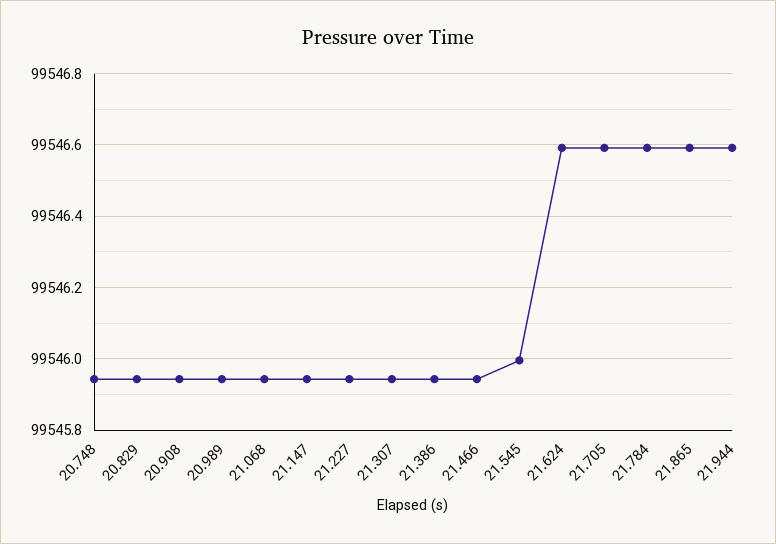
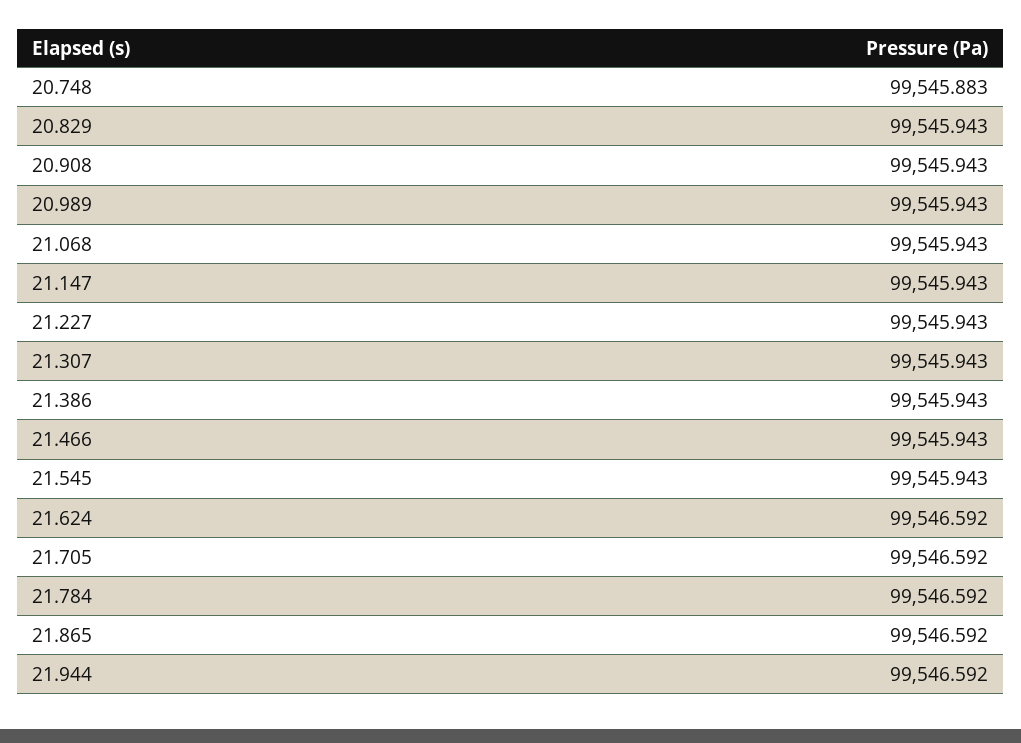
  {
-   "20.748": 99545.94,
+   "20.748": 99545.883,
    "20.829": 99545.943,
    "20.908": 99545.943,
    "20.989": 99545.943,
    "21.068": 99545.943,
    "21.147": 99545.943,
    "21.227": 99545.943,
    "21.307": 99545.943,
    "21.386": 99545.943,
    "21.466": 99545.943,
-   "21.545": 99546,
+   "21.545": 99545.943,
    "21.624": 99546.592,
    "21.705": 99546.592,
    "21.784": 99546.592,
    "21.865": 99546.592,
    "21.944": 99546.592
  }

